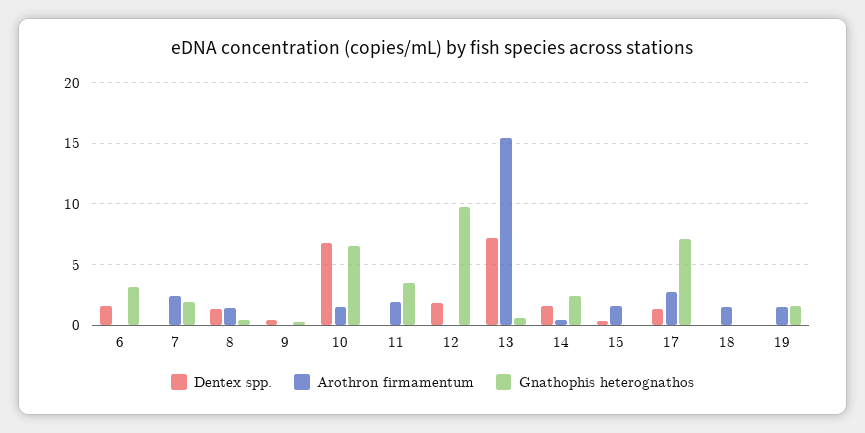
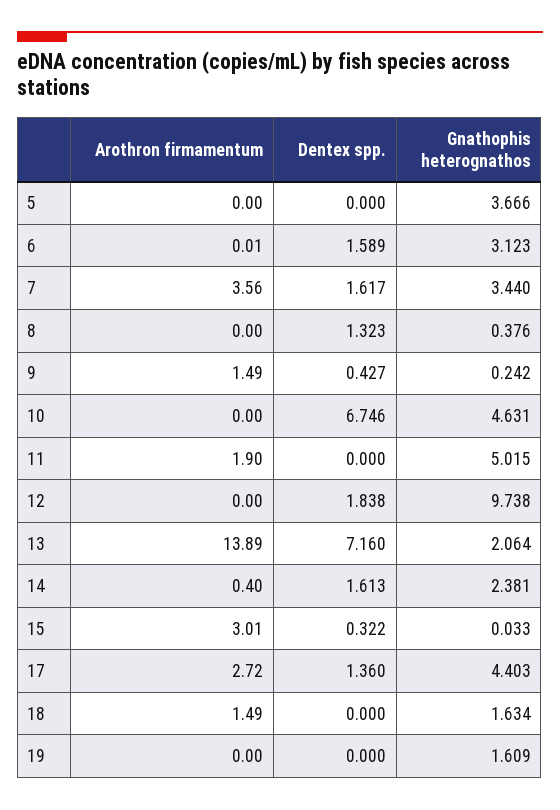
  {
    "Dentex spp.": {
      "6": 1.589,
-     "7": 0,
+     "7": 1.617,
      "8": 1.323,
      "9": 0.427,
      "10": 6.746,
      "11": 0,
      "12": 1.838,
      "13": 7.16,
      "14": 1.613,
      "15": 0.322,
      "17": 1.36,
      "18": 0,
-     "19": 0
+     "19": 0,
+     "5": 0
    },
    "Arothron firmamentum": {
      "6": 0.01,
-     "7": 2.5,
+     "7": 3.56,
-     "8": 1.5,
+     "8": 0,
-     "9": 0,
+     "9": 1.49,
-     "10": 1.5,
+     "10": 0,
      "11": 1.9,
      "12": 0,
-     "13": 15.5,
+     "13": 13.89,
      "14": 0.4,
-     "15": 1.5,
+     "15": 3.01,
      "17": 2.72,
      "18": 1.49,
-     "19": 1.5
+     "19": 0,
+     "5": 0
    },
    "Gnathophis heterognathos": {
      "6": 3.123,
-     "7": 2,
+     "7": 3.44,
      "8": 0.376,
      "9": 0.242,
-     "10": 6.5,
+     "10": 4.631,
-     "11": 3.5,
+     "11": 5.015,
      "12": 9.738,
-     "13": 0.5,
+     "13": 2.064,
      "14": 2.381,
      "15": 0.033,
-     "17": 7,
+     "17": 4.403,
-     "18": 0,
+     "18": 1.634,
-     "19": 1.609
+     "19": 1.609,
+     "5": 3.666
    }
  }

